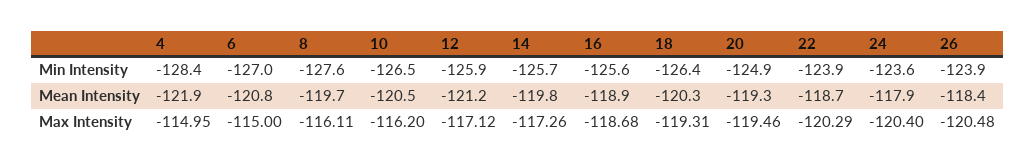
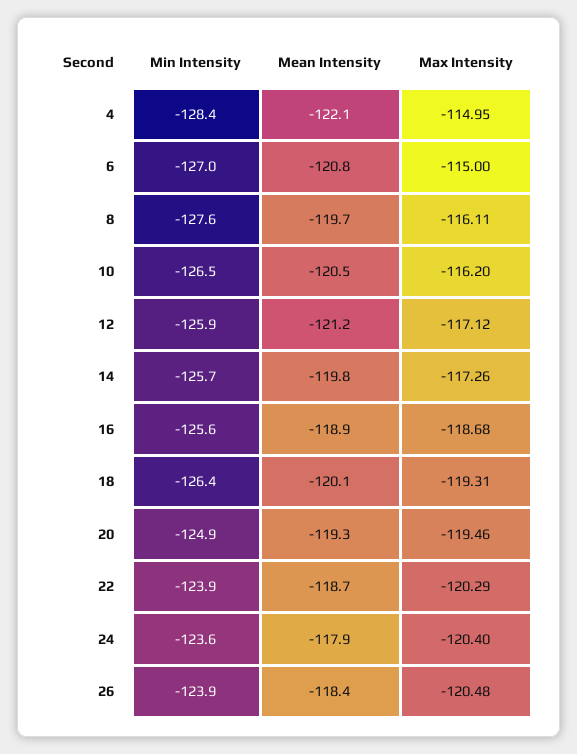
  {
    "4": {
      "Min Intensity": -128.4,
-     "Mean Intensity": -121.9,
+     "Mean Intensity": -122.1,
      "Max Intensity": -114.95
    },
    "6": {
      "Min Intensity": -127,
      "Mean Intensity": -120.8,
      "Max Intensity": -115
    },
    "8": {
      "Min Intensity": -127.6,
      "Mean Intensity": -119.7,
      "Max Intensity": -116.11
    },
    "10": {
      "Min Intensity": -126.5,
      "Mean Intensity": -120.5,
      "Max Intensity": -116.2
    },
    "12": {
      "Min Intensity": -125.9,
      "Mean Intensity": -121.2,
      "Max Intensity": -117.12
    },
    "14": {
      "Min Intensity": -125.7,
      "Mean Intensity": -119.8,
      "Max Intensity": -117.26
    },
    "16": {
      "Min Intensity": -125.6,
      "Mean Intensity": -118.9,
      "Max Intensity": -118.68
    },
    "18": {
      "Min Intensity": -126.4,
-     "Mean Intensity": -120.3,
+     "Mean Intensity": -120.1,
      "Max Intensity": -119.31
    },
    "20": {
      "Min Intensity": -124.9,
      "Mean Intensity": -119.3,
      "Max Intensity": -119.46
    },
    "22": {
      "Min Intensity": -123.9,
      "Mean Intensity": -118.7,
      "Max Intensity": -120.29
    },
    "24": {
      "Min Intensity": -123.6,
      "Mean Intensity": -117.9,
      "Max Intensity": -120.4
    },
    "26": {
      "Min Intensity": -123.9,
      "Mean Intensity": -118.4,
      "Max Intensity": -120.48
    }
  }

